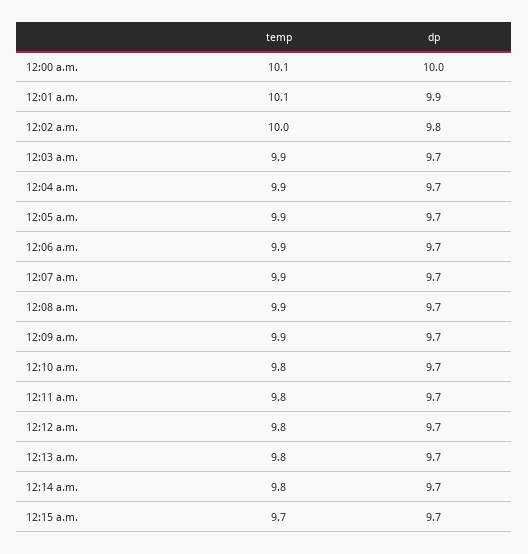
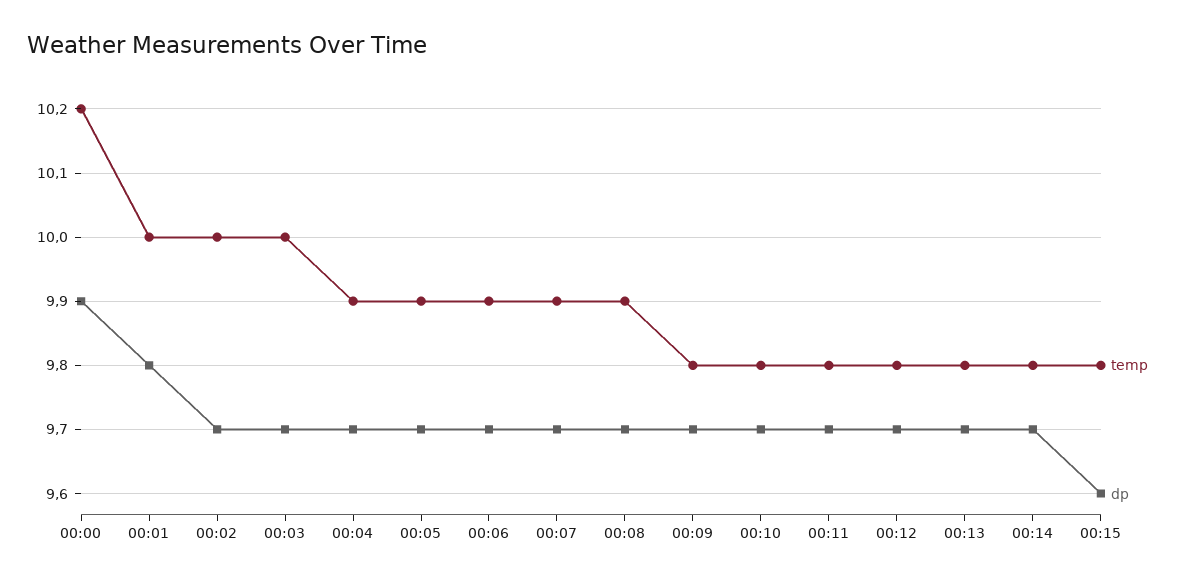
  {
    "temp": {
-     "12:00 a.m.": 10.1,
+     "12:00 a.m.": 10.2,
-     "12:01 a.m.": 10.1,
+     "12:01 a.m.": 10,
      "12:02 a.m.": 10,
-     "12:03 a.m.": 9.9,
+     "12:03 a.m.": 10,
      "12:04 a.m.": 9.9,
      "12:05 a.m.": 9.9,
      "12:06 a.m.": 9.9,
      "12:07 a.m.": 9.9,
      "12:08 a.m.": 9.9,
-     "12:09 a.m.": 9.9,
+     "12:09 a.m.": 9.8,
      "12:10 a.m.": 9.8,
      "12:11 a.m.": 9.8,
      "12:12 a.m.": 9.8,
      "12:13 a.m.": 9.8,
      "12:14 a.m.": 9.8,
-     "12:15 a.m.": 9.7
+     "12:15 a.m.": 9.8
    },
    "dp": {
-     "12:00 a.m.": 10,
+     "12:00 a.m.": 9.9,
-     "12:01 a.m.": 9.9,
+     "12:01 a.m.": 9.8,
-     "12:02 a.m.": 9.8,
+     "12:02 a.m.": 9.7,
      "12:03 a.m.": 9.7,
      "12:04 a.m.": 9.7,
      "12:05 a.m.": 9.7,
      "12:06 a.m.": 9.7,
      "12:07 a.m.": 9.7,
      "12:08 a.m.": 9.7,
      "12:09 a.m.": 9.7,
      "12:10 a.m.": 9.7,
      "12:11 a.m.": 9.7,
      "12:12 a.m.": 9.7,
      "12:13 a.m.": 9.7,
      "12:14 a.m.": 9.7,
-     "12:15 a.m.": 9.7
+     "12:15 a.m.": 9.6
    }
  }

